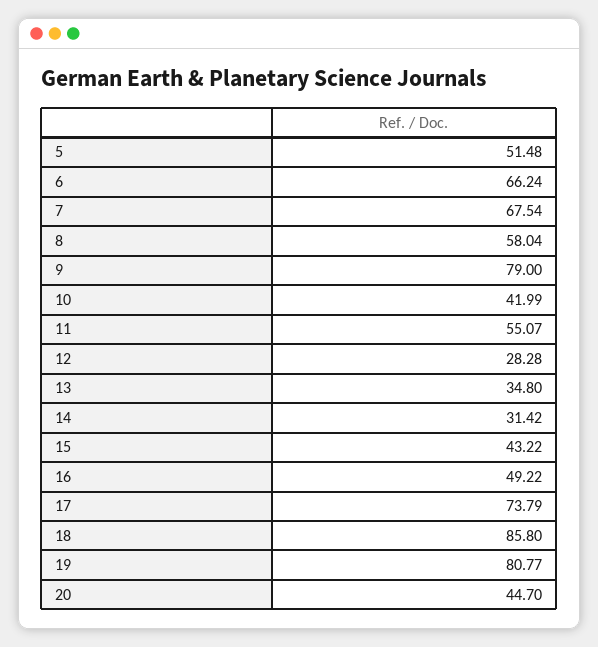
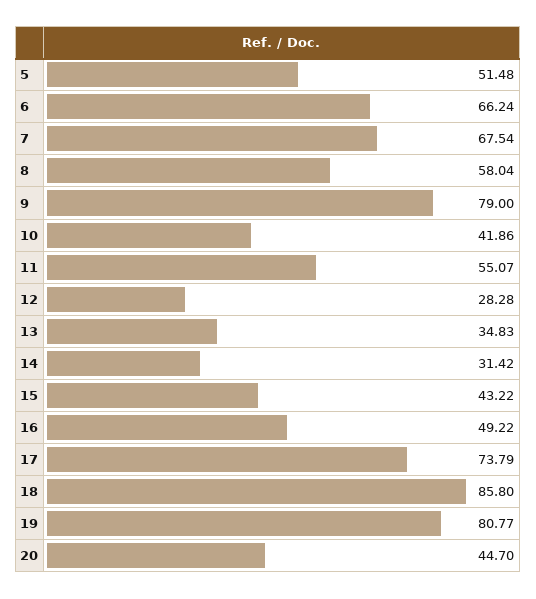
  {
    "5": 51.48,
    "6": 66.24,
    "7": 67.54,
    "8": 58.04,
    "9": 79,
-   "10": 41.99,
+   "10": 41.86,
    "11": 55.07,
    "12": 28.28,
-   "13": 34.8,
+   "13": 34.83,
    "14": 31.42,
    "15": 43.22,
    "16": 49.22,
    "17": 73.79,
    "18": 85.8,
    "19": 80.77,
    "20": 44.7
  }

